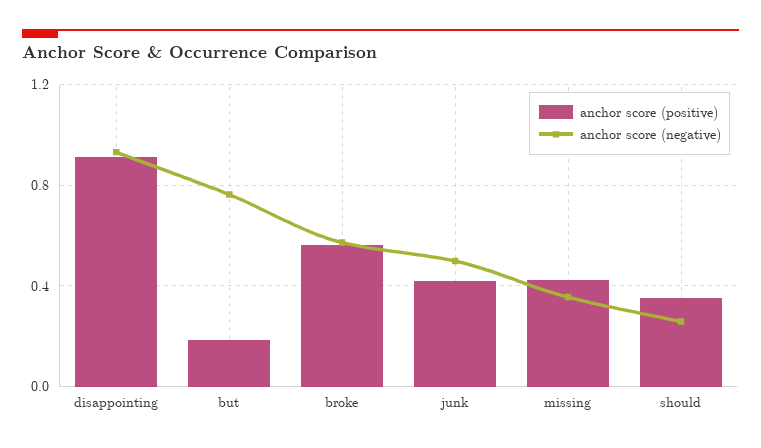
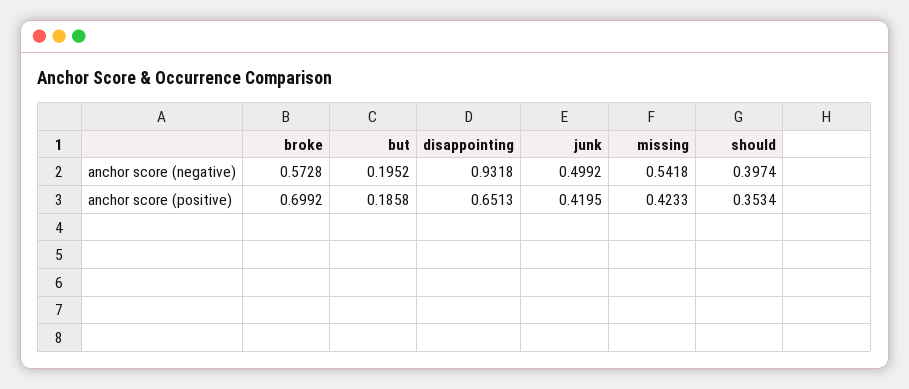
  {
    "anchor score (positive)": {
-     "disappointing": 0.9,
+     "disappointing": 0.6513,
      "but": 0.1858,
-     "broke": 0.55,
+     "broke": 0.6992,
      "junk": 0.4195,
      "missing": 0.4233,
      "should": 0.3534
    },
    "anchor score (negative)": {
      "disappointing": 0.9318,
-     "but": 0.75,
+     "but": 0.1952,
      "broke": 0.5728,
      "junk": 0.4992,
-     "missing": 0.35,
+     "missing": 0.5418,
-     "should": 0.25
+     "should": 0.3974
    }
  }

